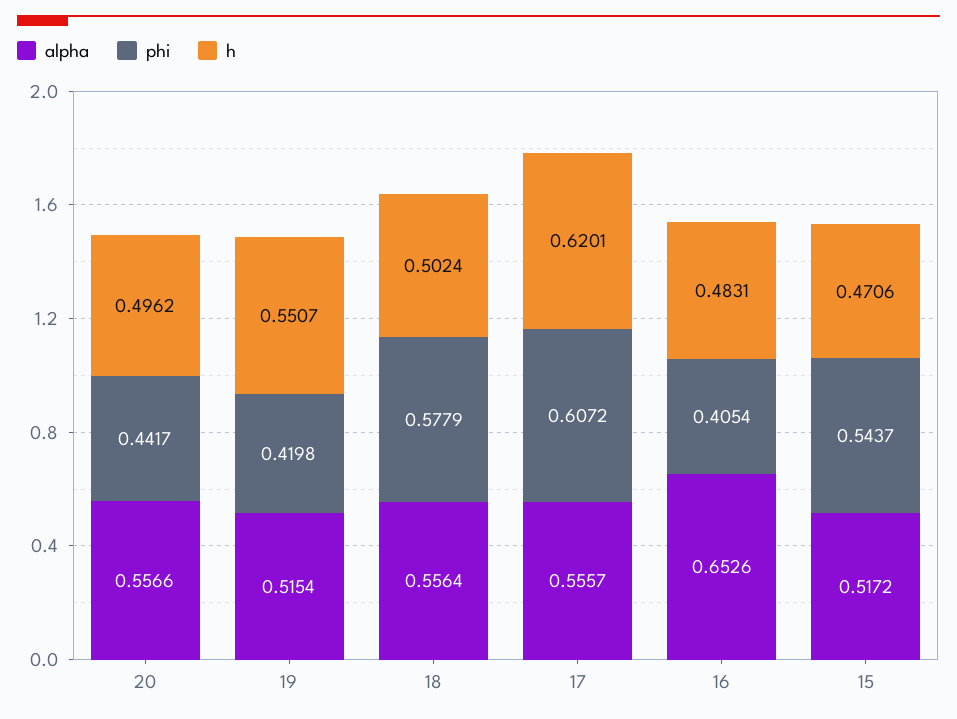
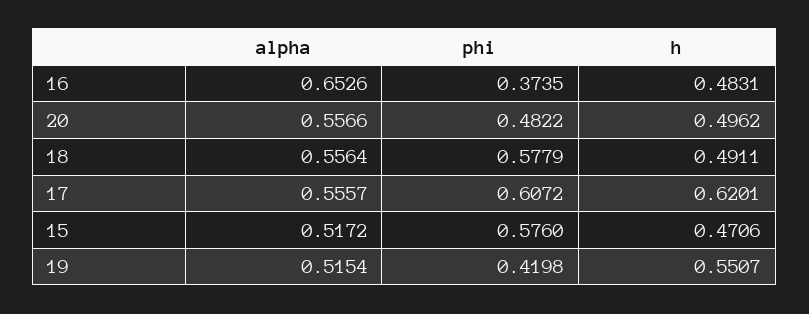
  {
    "alpha": {
      "20": 0.5566,
      "19": 0.5154,
      "18": 0.5564,
      "17": 0.5557,
      "16": 0.6526,
      "15": 0.5172
    },
    "phi": {
-     "20": 0.4417,
+     "20": 0.4822,
      "19": 0.4198,
      "18": 0.5779,
      "17": 0.6072,
-     "16": 0.4054,
+     "16": 0.3735,
-     "15": 0.5437
+     "15": 0.576
    },
    "h": {
      "20": 0.4962,
      "19": 0.5507,
-     "18": 0.5024,
+     "18": 0.4911,
      "17": 0.6201,
      "16": 0.4831,
      "15": 0.4706
    }
  }

